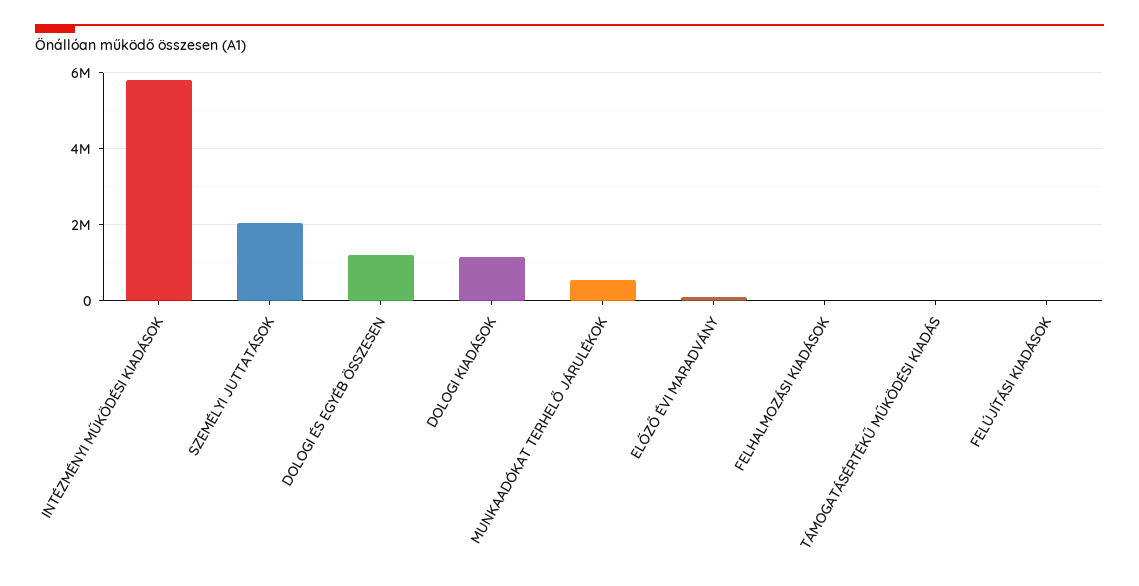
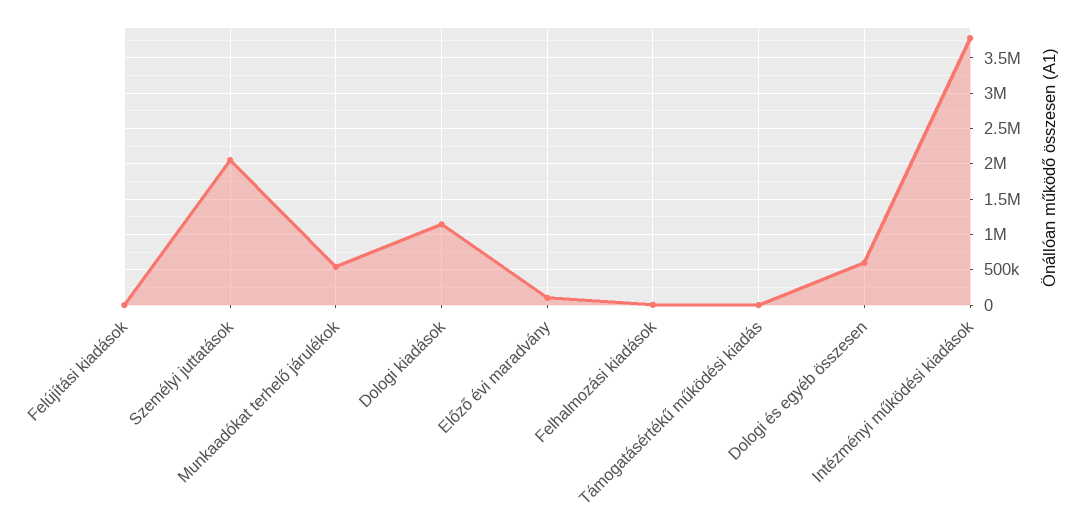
  {
-   "INTÉZMÉNYI MŰKÖDÉSI KIADÁSOK": 5800000,
+   "INTÉZMÉNYI MŰKÖDÉSI KIADÁSOK": 3800000,
    "SZEMÉLYI JUTTATÁSOK": 2100000,
-   "DOLOGI ÉS EGYÉB ÖSSZESEN": 1200000,
+   "DOLOGI ÉS EGYÉB ÖSSZESEN": 600000,
    "DOLOGI KIADÁSOK": 1100000,
    "MUNKAADÓKAT TERHELŐ JÁRULÉKOK": 500000,
    "ELŐZŐ ÉVI MARADVÁNY": 100000,
    "FELHALMOZÁSI KIADÁSOK": 0,
    "TÁMOGATÁSÉRTÉKŰ MŰKÖDÉSI KIADÁS": 0,
    "FELÚJÍTÁSI KIADÁSOK": 0
  }

